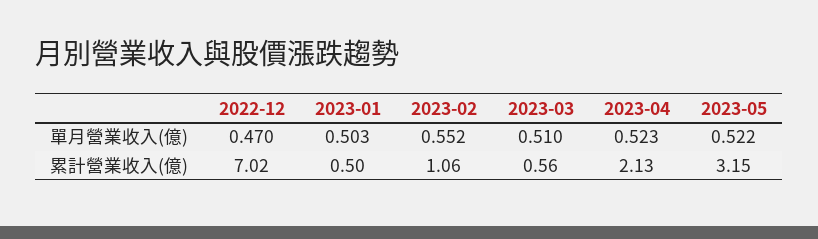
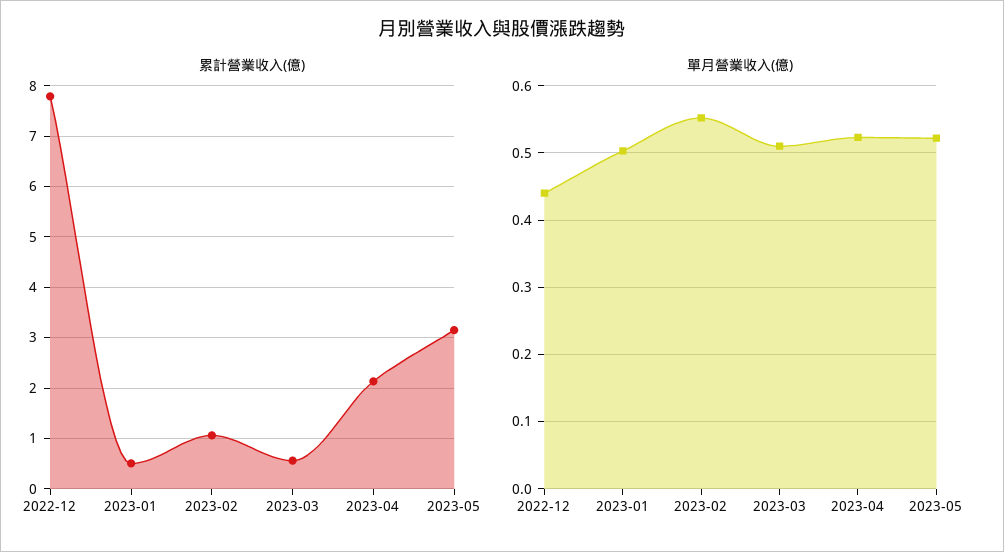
  {
    "單月營業收入(億)": {
-     "2022-12": 0.47,
+     "2022-12": 0.44,
      "2023-01": 0.503,
      "2023-02": 0.552,
      "2023-03": 0.51,
      "2023-04": 0.523,
      "2023-05": 0.522
    },
    "累計營業收入(億)": {
-     "2022-12": 7.02,
+     "2022-12": 7.8,
      "2023-01": 0.5,
      "2023-02": 1.06,
      "2023-03": 0.56,
      "2023-04": 2.13,
      "2023-05": 3.15
    }
  }

